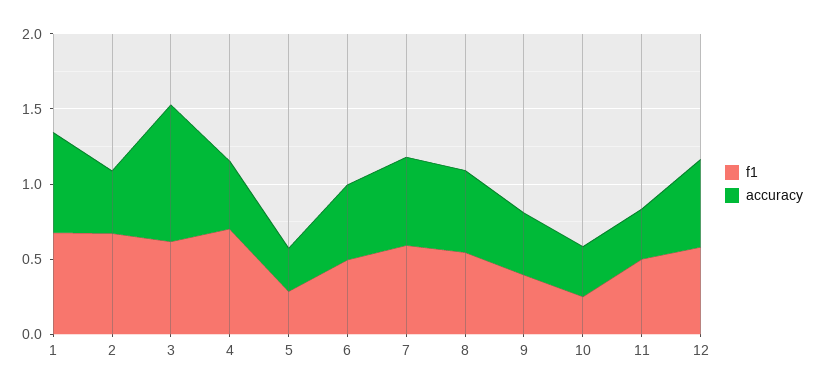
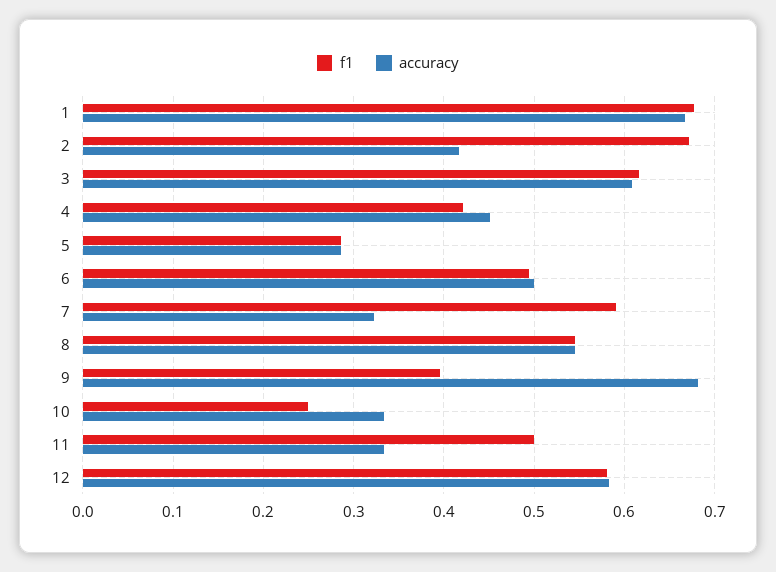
  {
    "f1": {
      "1": 0.68,
      "2": 0.67,
      "3": 0.62,
-     "4": 0.7,
+     "4": 0.42,
      "5": 0.29,
      "6": 0.49,
      "7": 0.59,
      "8": 0.55,
      "9": 0.4,
      "10": 0.25,
      "11": 0.5,
      "12": 0.58
    },
    "accuracy": {
      "1": 0.67,
      "2": 0.42,
-     "3": 0.9,
+     "3": 0.61,
      "4": 0.45,
      "5": 0.29,
      "6": 0.5,
-     "7": 0.6,
+     "7": 0.32,
      "8": 0.55,
-     "9": 0.4,
+     "9": 0.68,
      "10": 0.33,
      "11": 0.33,
      "12": 0.58
    }
  }

